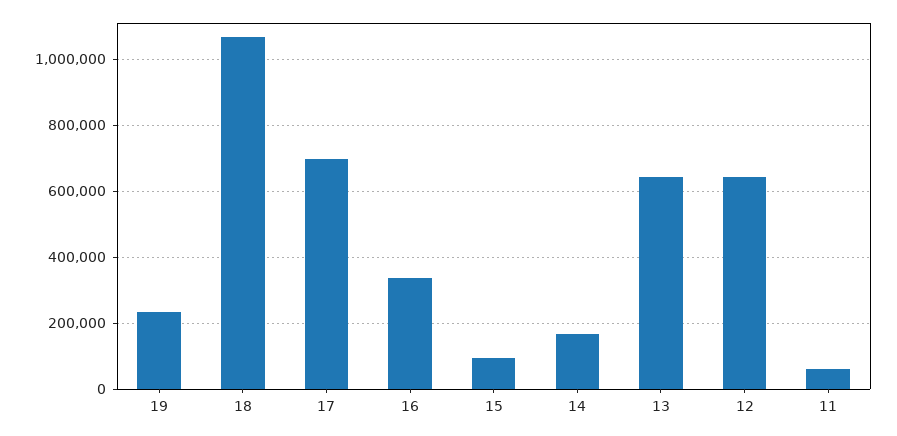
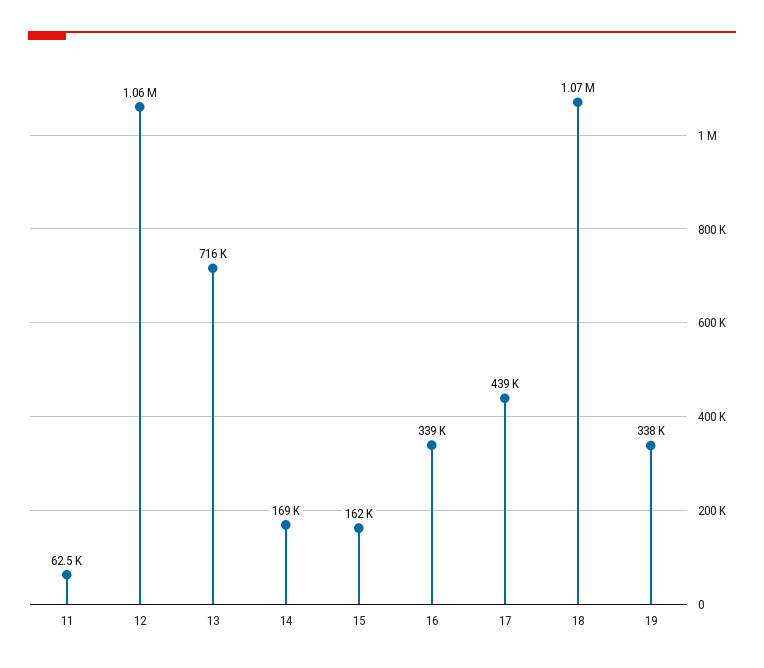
  {
-   "19": 240000,
+   "19": 338000,
    "18": 1070000,
-   "17": 700000,
+   "17": 439000,
    "16": 339000,
-   "15": 100000,
+   "15": 162000,
    "14": 169000,
-   "13": 640000,
+   "13": 716000,
-   "12": 640000,
+   "12": 1060000,
    "11": 62500
  }

